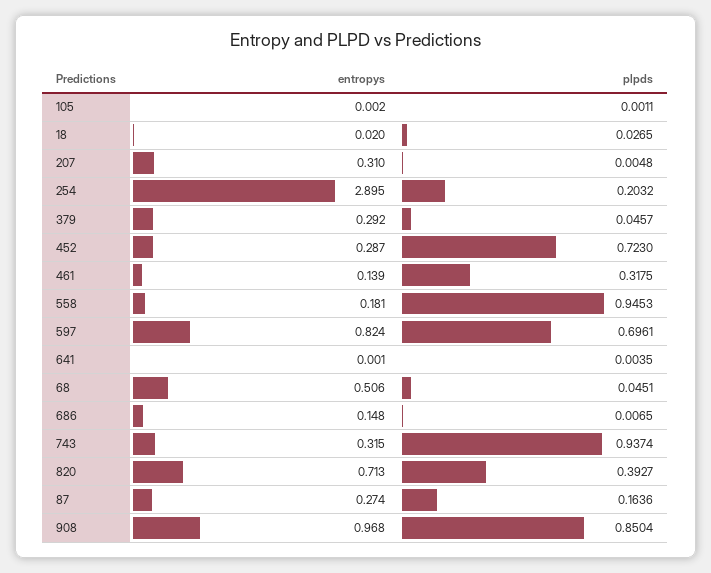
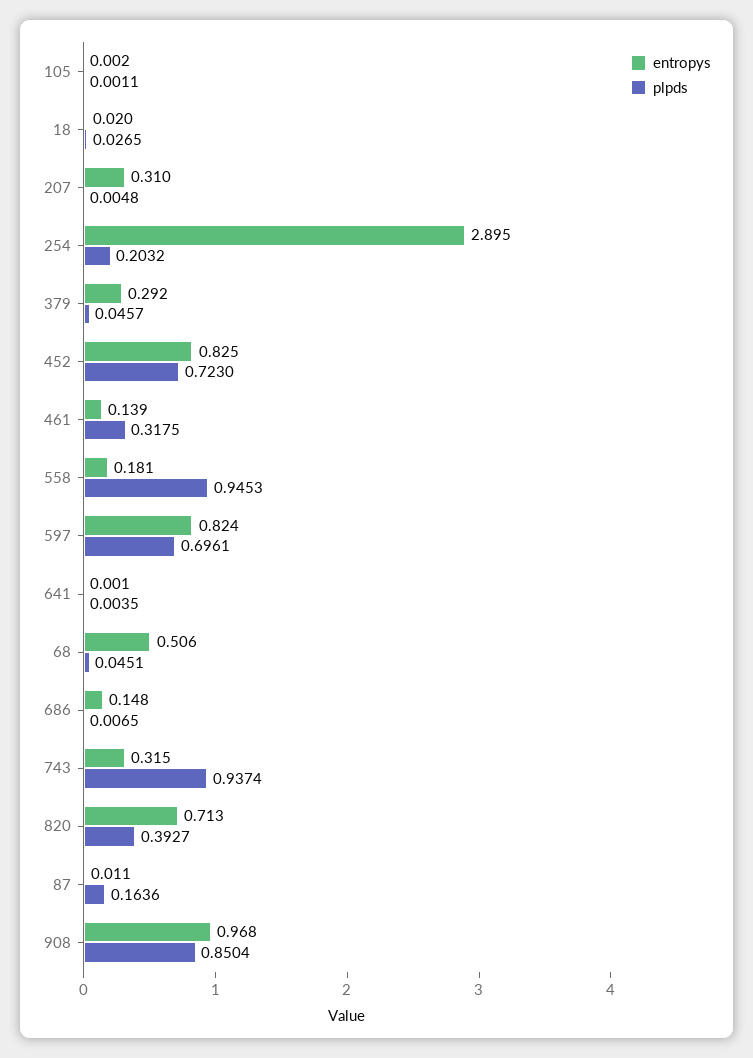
  {
    "entropys": {
      "105": 0.002,
      "18": 0.02,
      "207": 0.31,
      "254": 2.895,
      "379": 0.292,
-     "452": 0.287,
+     "452": 0.825,
      "461": 0.139,
      "558": 0.181,
      "597": 0.824,
      "641": 0.001,
      "68": 0.506,
      "686": 0.148,
      "743": 0.315,
      "820": 0.713,
-     "87": 0.274,
+     "87": 0.011,
      "908": 0.968
    },
    "plpds": {
      "105": 0.0011,
      "18": 0.0265,
      "207": 0.0048,
      "254": 0.2032,
      "379": 0.0457,
      "452": 0.723,
      "461": 0.3175,
      "558": 0.9453,
      "597": 0.6961,
      "641": 0.0035,
      "68": 0.0451,
      "686": 0.0065,
      "743": 0.9374,
      "820": 0.3927,
      "87": 0.1636,
      "908": 0.8504
    }
  }

